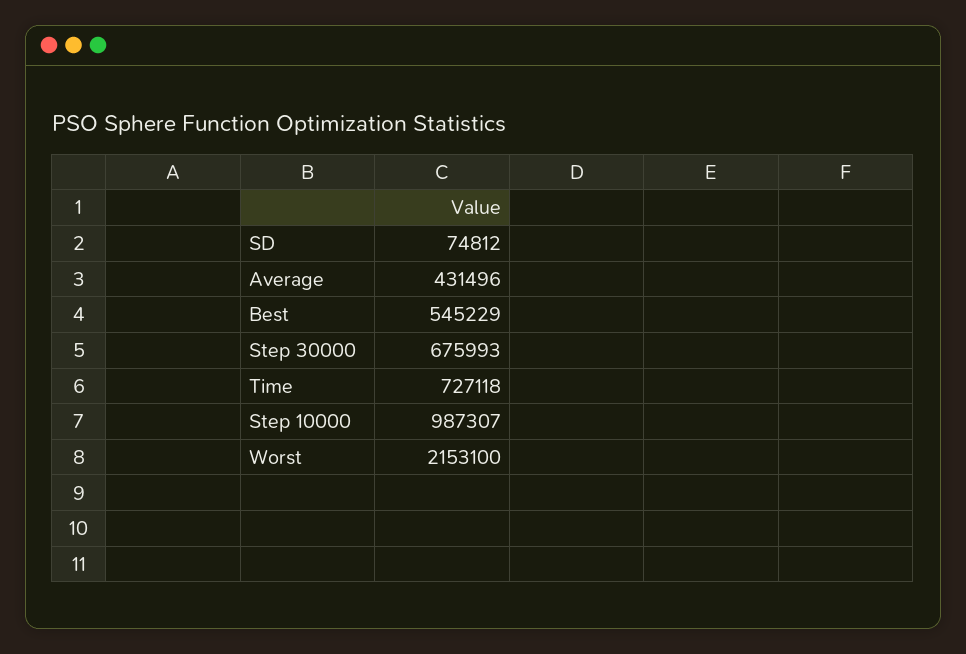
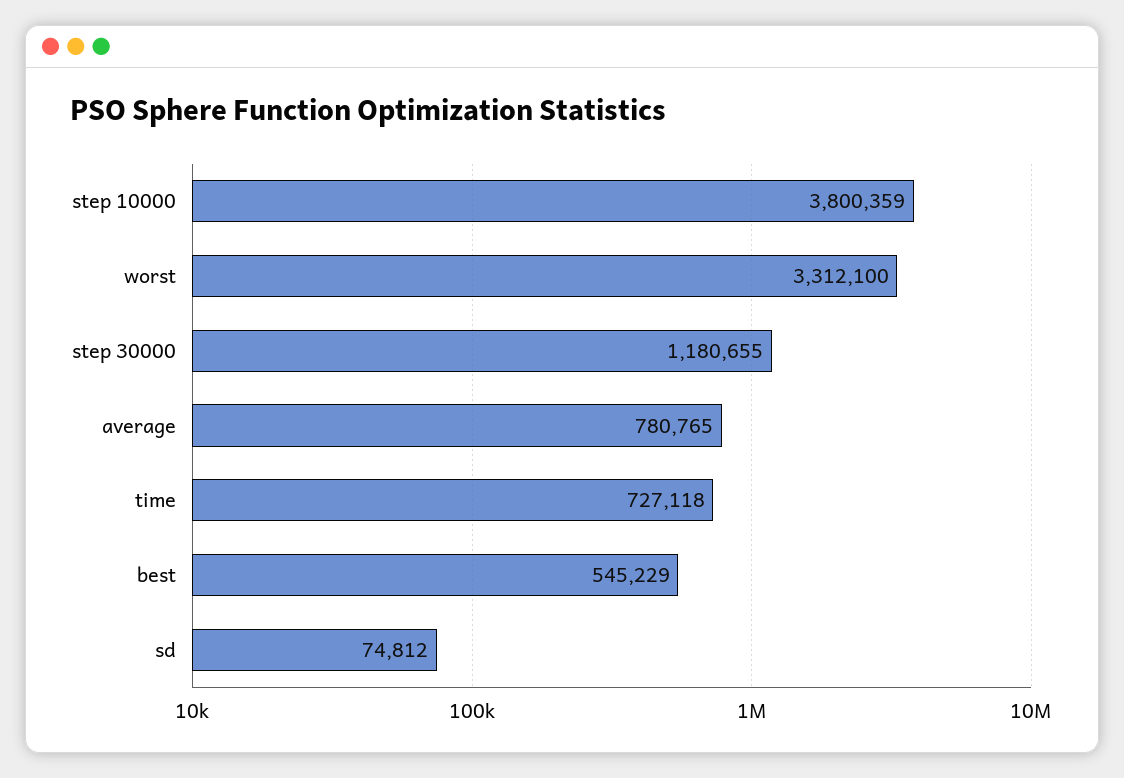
  {
    "SD": 74812,
-   "Average": 431496,
+   "Average": 780765,
    "Best": 545229,
-   "Step 30000": 675993,
+   "Step 30000": 1180655,
    "Time": 727118,
-   "Step 10000": 987307,
+   "Step 10000": 3800359,
-   "Worst": 2153100
+   "Worst": 3312100
  }

